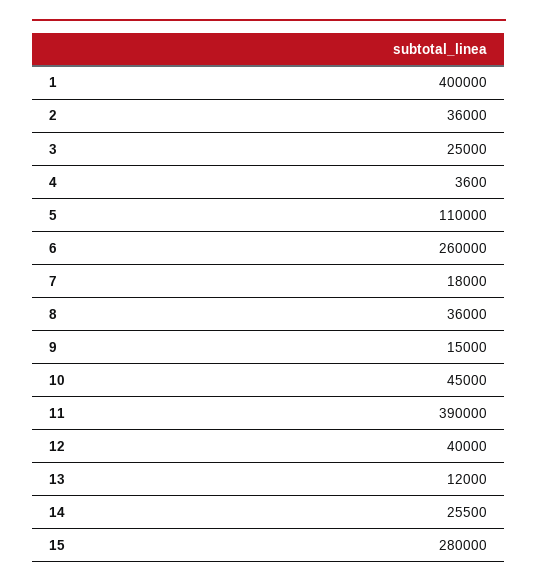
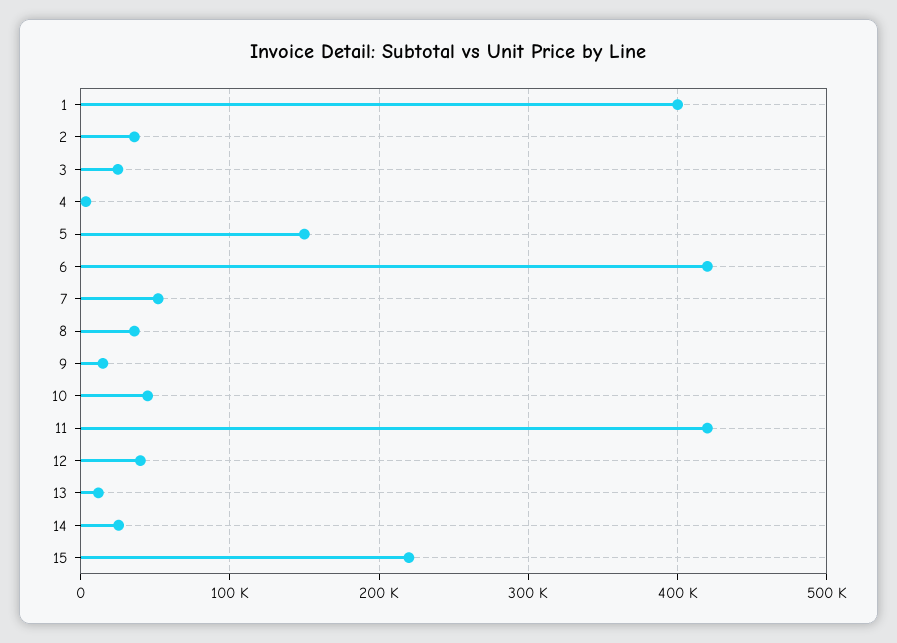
  {
    "1": 400000,
    "2": 36000,
    "3": 25000,
    "4": 3600,
-   "5": 110000,
+   "5": 150000,
-   "6": 260000,
+   "6": 420000,
-   "7": 18000,
+   "7": 50000,
    "8": 36000,
    "9": 15000,
    "10": 45000,
-   "11": 390000,
+   "11": 420000,
    "12": 40000,
    "13": 12000,
    "14": 25500,
-   "15": 280000
+   "15": 220000
  }

